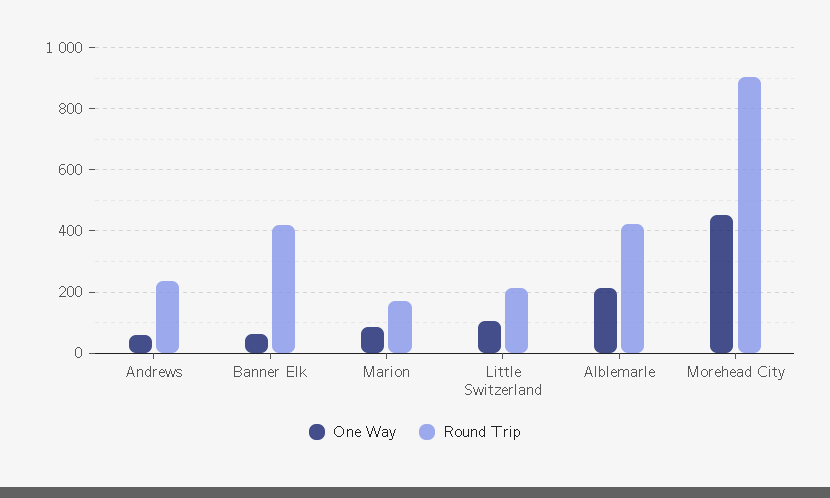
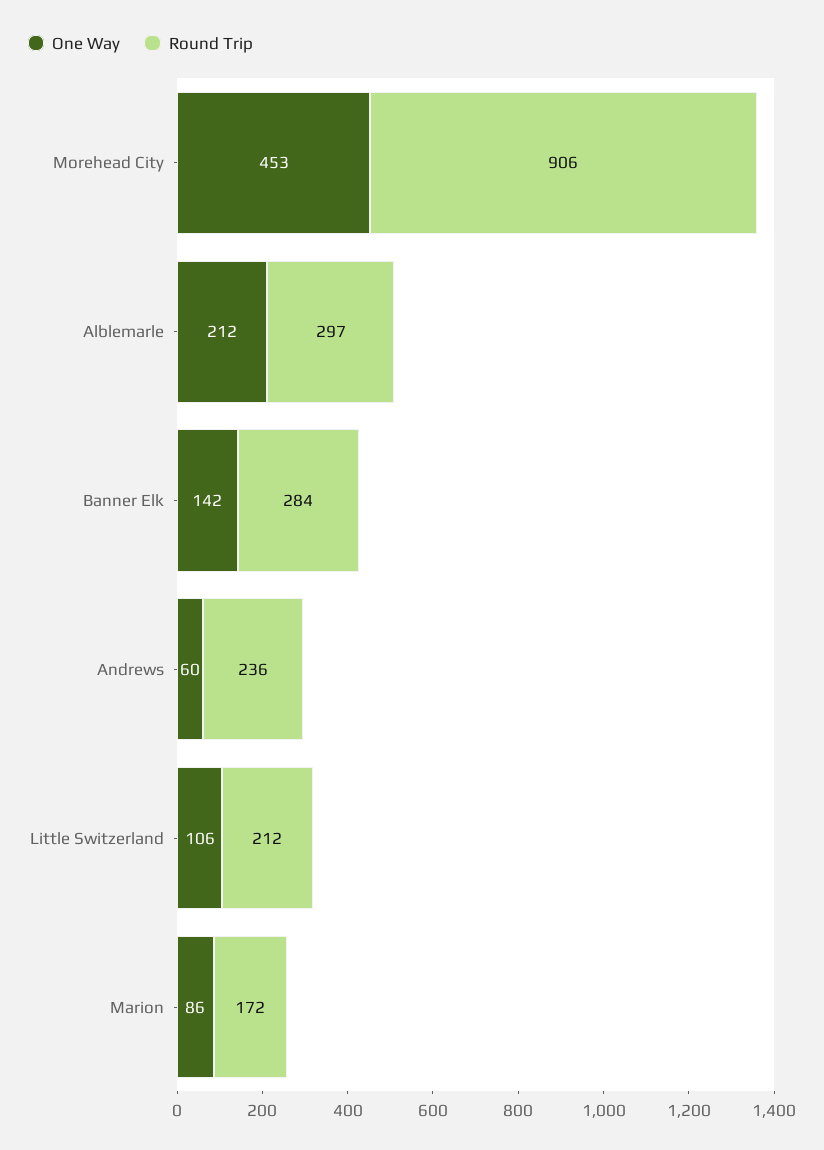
  {
    "One Way": {
      "Andrews": 60,
-     "Banner Elk": 60,
+     "Banner Elk": 142,
      "Marion": 86,
      "Little Switzerland": 106,
      "Alblemarle": 212,
      "Morehead City": 453
    },
    "Round Trip": {
      "Andrews": 236,
-     "Banner Elk": 420,
+     "Banner Elk": 284,
      "Marion": 172,
      "Little Switzerland": 212,
-     "Alblemarle": 420,
+     "Alblemarle": 297,
      "Morehead City": 906
    }
  }

